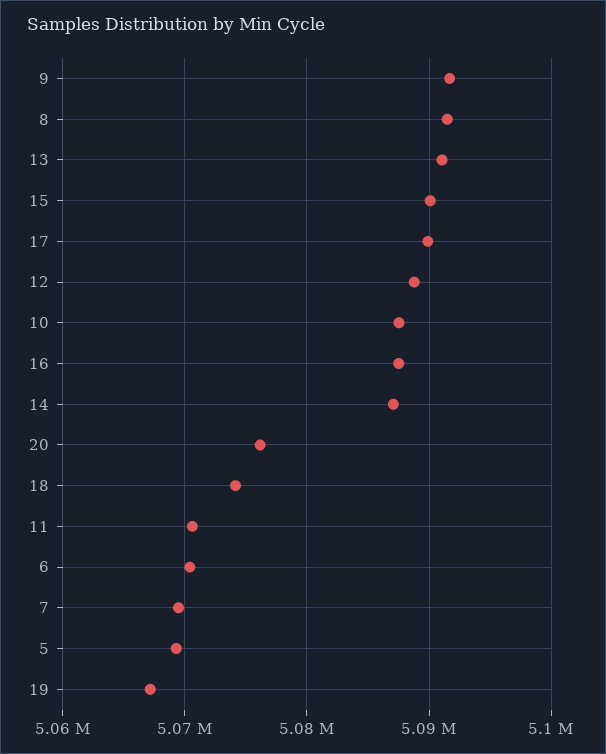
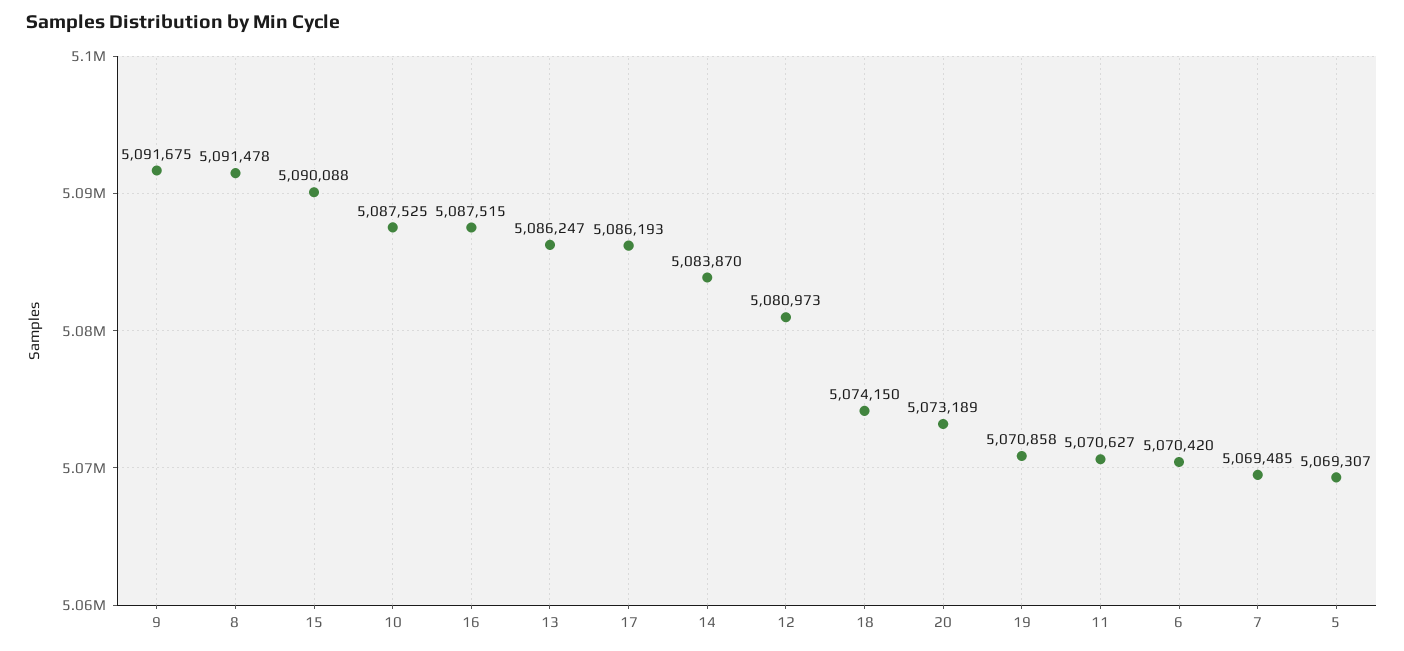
  {
    "9": 5091675,
    "8": 5091478,
-   "13": 5091000,
+   "13": 5086247,
    "15": 5090088,
-   "17": 5090000,
+   "17": 5086193,
-   "12": 5089000,
+   "12": 5080973,
    "10": 5087525,
    "16": 5087515,
-   "14": 5087000,
+   "14": 5083870,
-   "20": 5076000,
+   "20": 5073189,
    "18": 5074150,
    "11": 5070627,
    "6": 5070420,
    "7": 5069485,
    "5": 5069307,
-   "19": 5067000
+   "19": 5070858
  }

